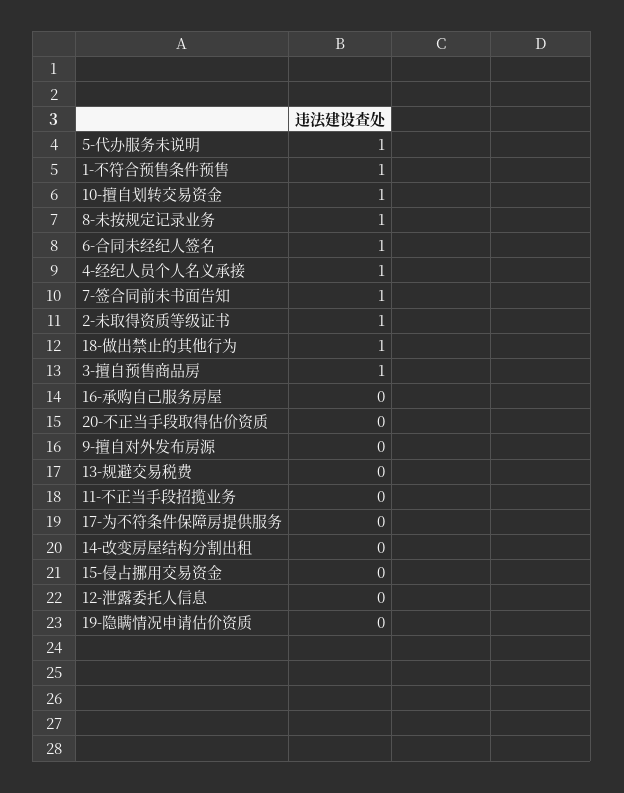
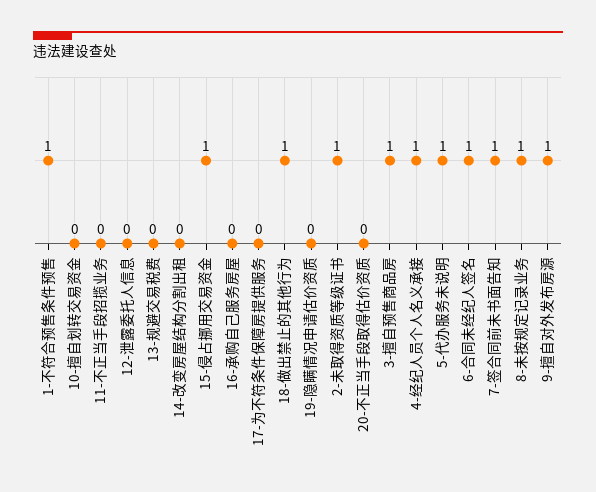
  {
    "5-代办服务未说明": 1,
    "1-不符合预售条件预售": 1,
-   "10-擅自划转交易资金": 1,
+   "10-擅自划转交易资金": 0,
    "8-未按规定记录业务": 1,
    "6-合同未经纪人签名": 1,
    "4-经纪人员个人名义承接": 1,
    "7-签合同前未书面告知": 1,
    "2-未取得资质等级证书": 1,
    "18-做出禁止的其他行为": 1,
    "3-擅自预售商品房": 1,
    "16-承购自己服务房屋": 0,
    "20-不正当手段取得估价资质": 0,
-   "9-擅自对外发布房源": 0,
+   "9-擅自对外发布房源": 1,
    "13-规避交易税费": 0,
    "11-不正当手段招揽业务": 0,
    "17-为不符条件保障房提供服务": 0,
    "14-改变房屋结构分割出租": 0,
-   "15-侵占挪用交易资金": 0,
+   "15-侵占挪用交易资金": 1,
    "12-泄露委托人信息": 0,
    "19-隐瞒情况申请估价资质": 0
  }

